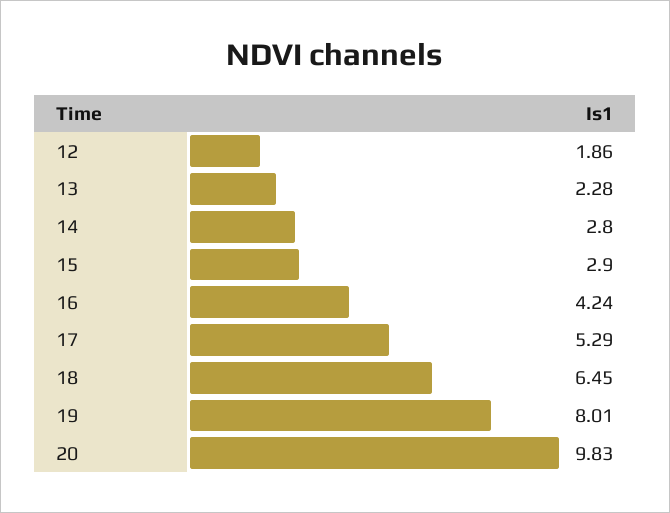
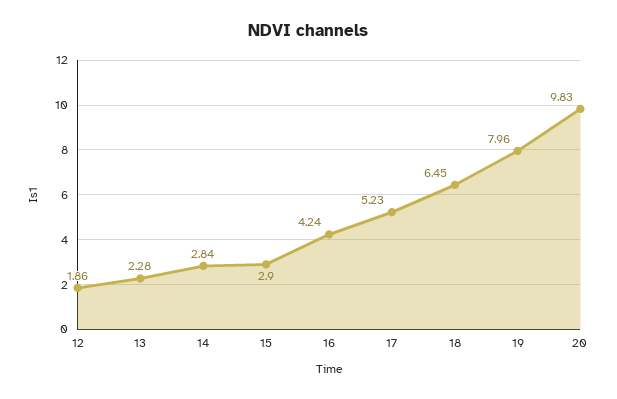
  {
    "12": 1.86,
    "13": 2.28,
-   "14": 2.8,
+   "14": 2.84,
    "15": 2.9,
    "16": 4.24,
-   "17": 5.29,
+   "17": 5.23,
    "18": 6.45,
-   "19": 8.01,
+   "19": 7.96,
    "20": 9.83
  }

